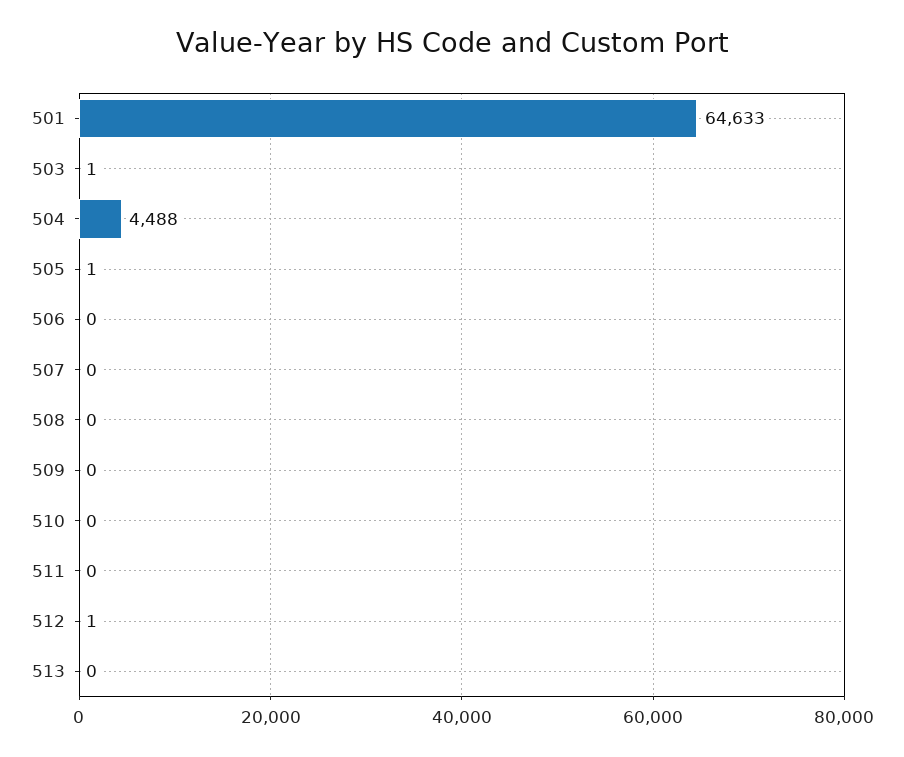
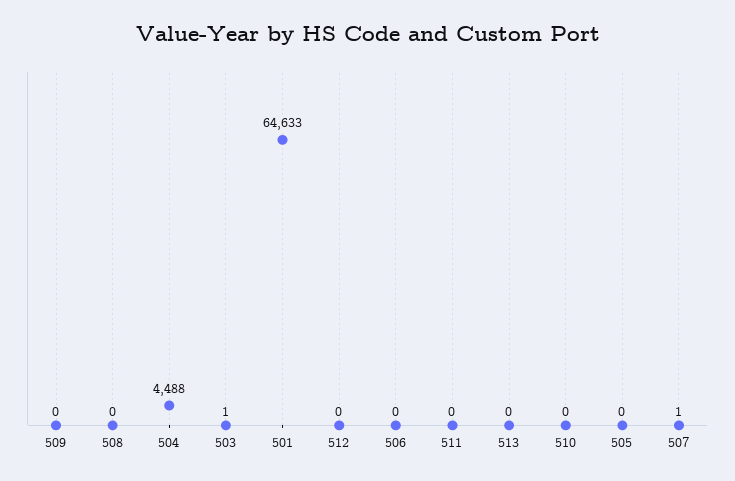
  {
    "501": 64633,
    "503": 1,
    "504": 4488,
-   "505": 1,
+   "505": 0,
    "506": 0,
-   "507": 0,
+   "507": 1,
    "508": 0,
    "509": 0,
    "510": 0,
    "511": 0,
-   "512": 1,
+   "512": 0,
    "513": 0
  }

